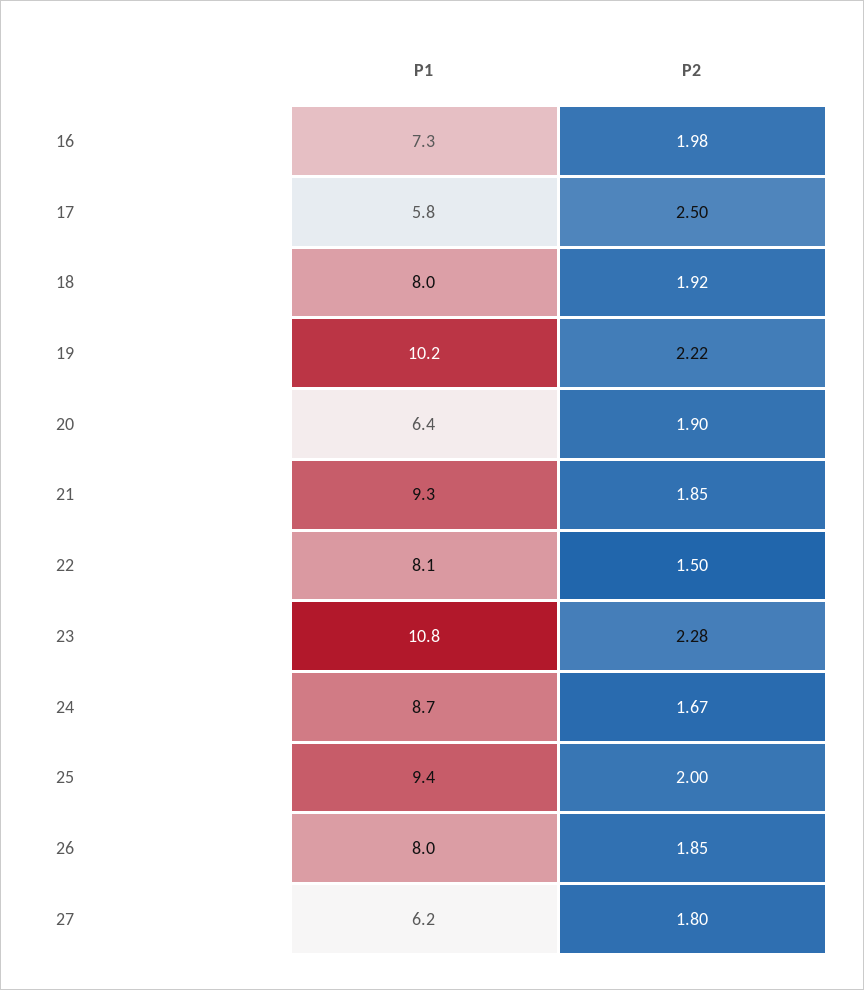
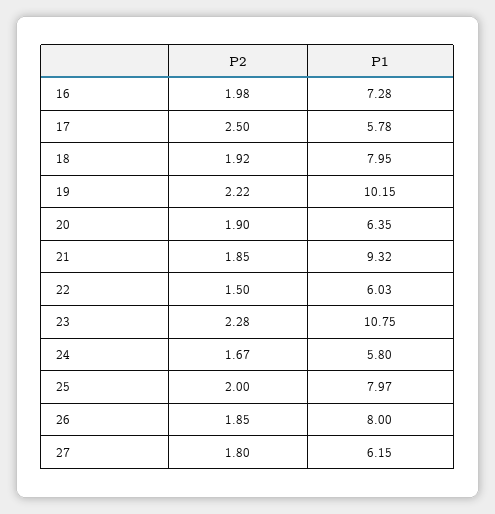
  {
    "P1": {
      "16": 7.28,
      "17": 5.78,
      "18": 7.95,
      "19": 10.15,
      "20": 6.35,
      "21": 9.32,
-     "22": 8.1,
+     "22": 6.03,
      "23": 10.75,
-     "24": 8.7,
+     "24": 5.8,
-     "25": 9.4,
+     "25": 7.97,
      "26": 8,
      "27": 6.15
    },
    "P2": {
      "16": 1.98,
      "17": 2.5,
      "18": 1.92,
      "19": 2.22,
      "20": 1.9,
      "21": 1.85,
      "22": 1.5,
      "23": 2.28,
      "24": 1.67,
      "25": 2,
      "26": 1.85,
      "27": 1.8
    }
  }

